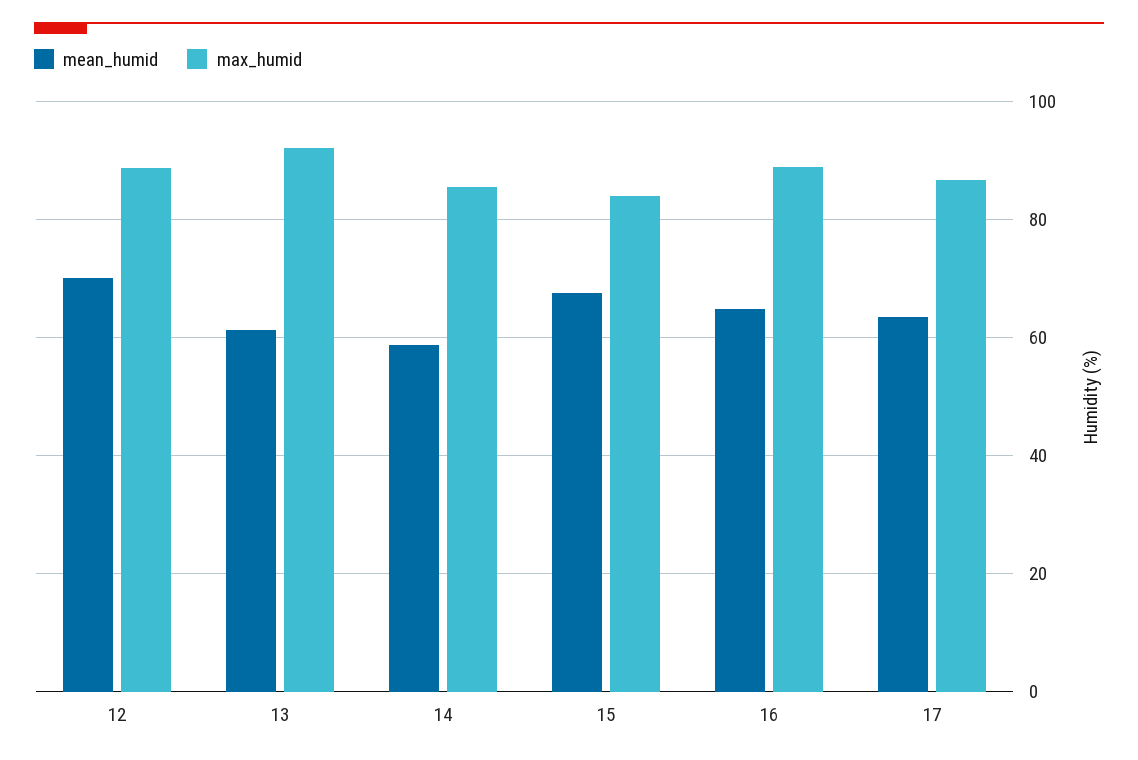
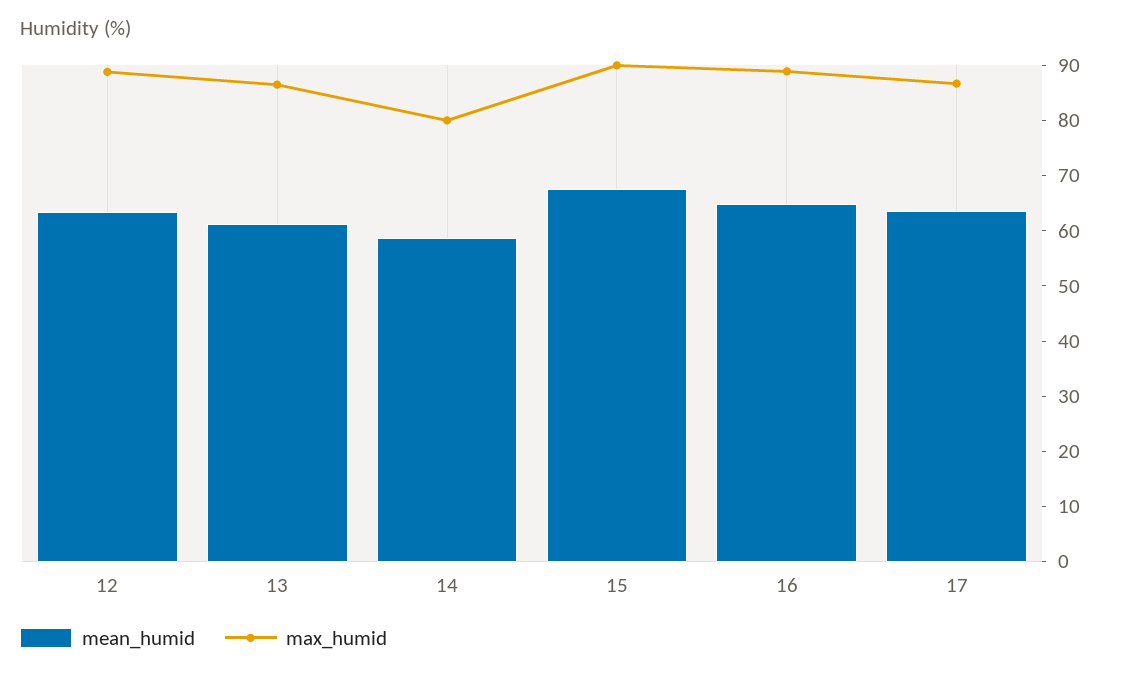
  {
    "mean_humid": {
-     "12": 70,
+     "12": 64,
      "13": 62,
      "14": 58,
      "15": 68,
      "16": 64,
      "17": 64
    },
    "max_humid": {
      "12": 88,
-     "13": 92,
+     "13": 86,
-     "14": 86,
+     "14": 80,
-     "15": 84,
+     "15": 90,
      "16": 88,
      "17": 86
    }
  }

